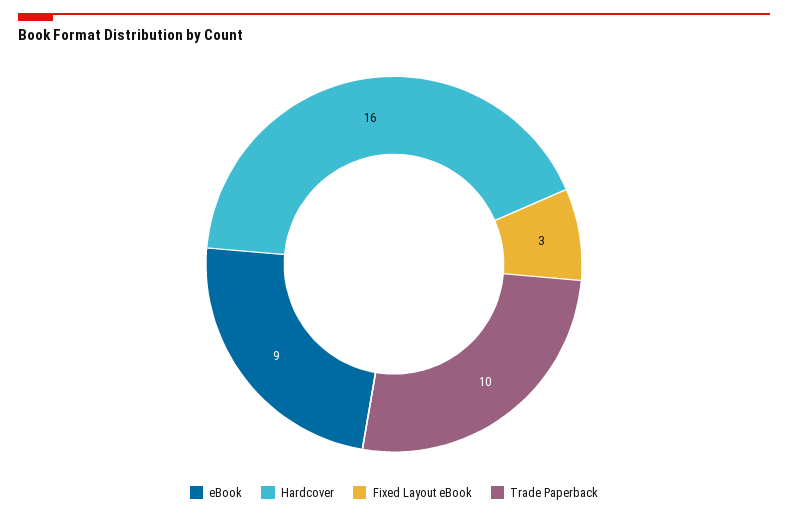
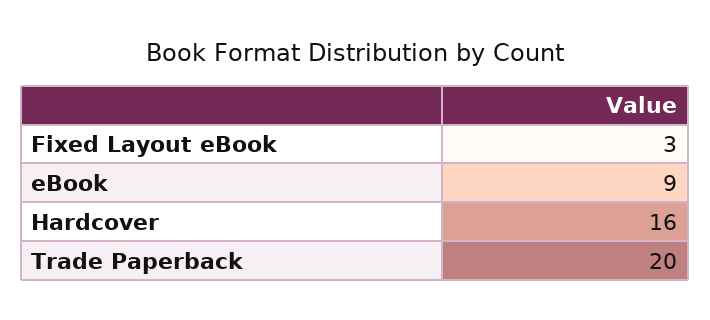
  {
    "eBook": 9,
    "Hardcover": 16,
    "Fixed Layout eBook": 3,
-   "Trade Paperback": 10
+   "Trade Paperback": 20
  }

